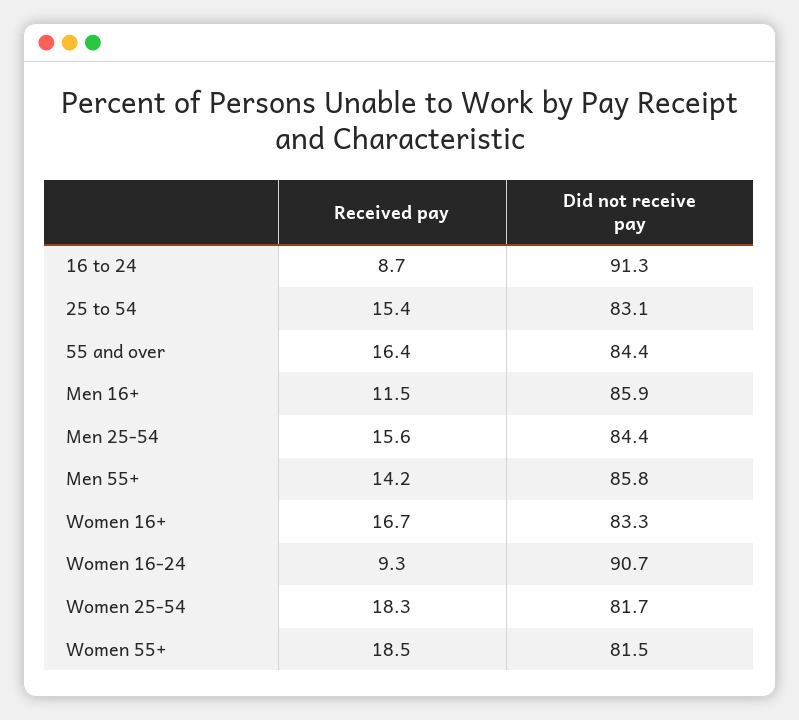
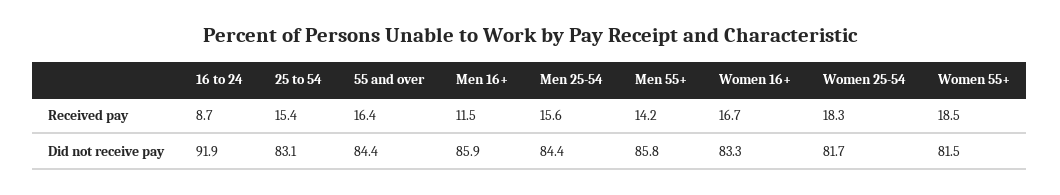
  {
    "Received pay": {
      "16 to 24": 8.7,
      "25 to 54": 15.4,
      "55 and over": 16.4,
      "Men 16+": 11.5,
      "Men 25-54": 15.6,
      "Men 55+": 14.2,
      "Women 16+": 16.7,
-     "Women 16-24": 9.3,
      "Women 25-54": 18.3,
      "Women 55+": 18.5
    },
    "Did not receive pay": {
-     "16 to 24": 91.3,
+     "16 to 24": 91.9,
      "25 to 54": 83.1,
      "55 and over": 84.4,
      "Men 16+": 85.9,
      "Men 25-54": 84.4,
      "Men 55+": 85.8,
      "Women 16+": 83.3,
-     "Women 16-24": 90.7,
      "Women 25-54": 81.7,
      "Women 55+": 81.5
    }
  }

